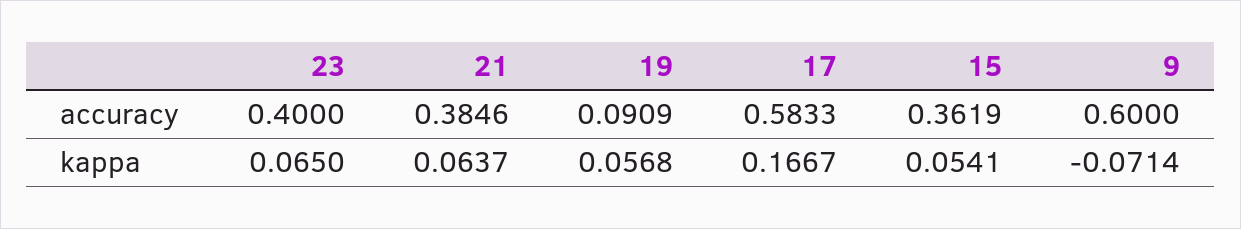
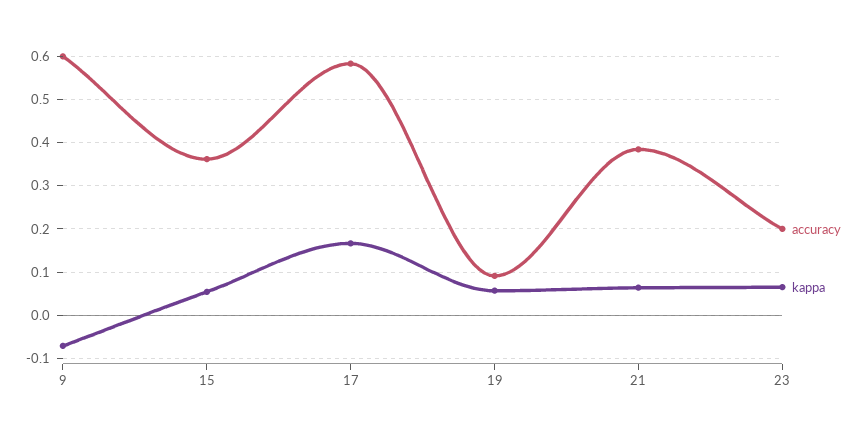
  {
    "accuracy": {
-     "23": 0.4,
+     "23": 0.2,
      "21": 0.3846,
      "19": 0.0909,
      "17": 0.5833,
      "15": 0.3619,
      "9": 0.6
    },
    "kappa": {
      "23": 0.065,
      "21": 0.0637,
      "19": 0.0568,
      "17": 0.1667,
      "15": 0.0541,
      "9": -0.0714
    }
  }

